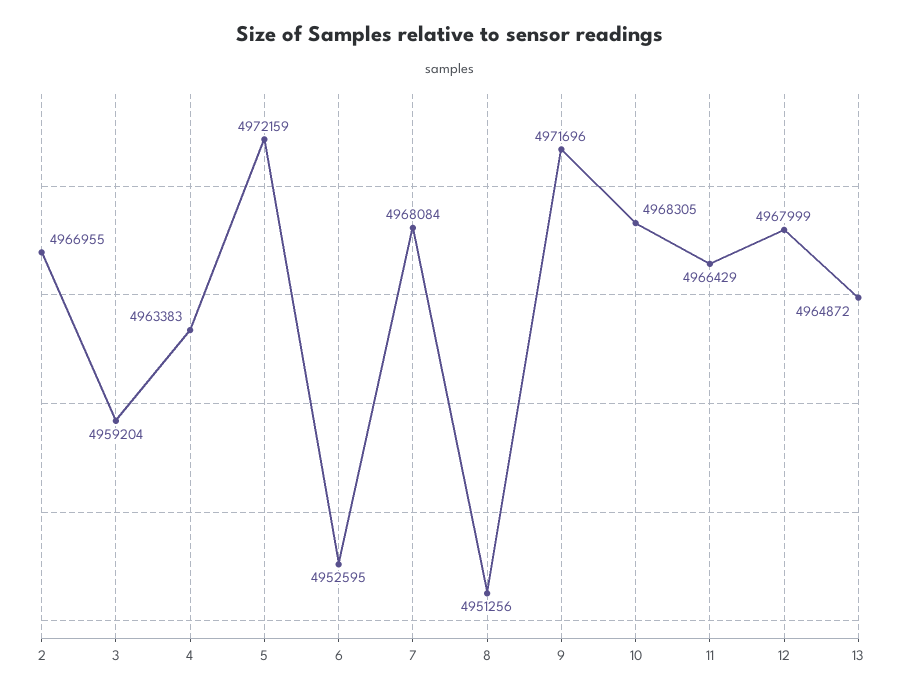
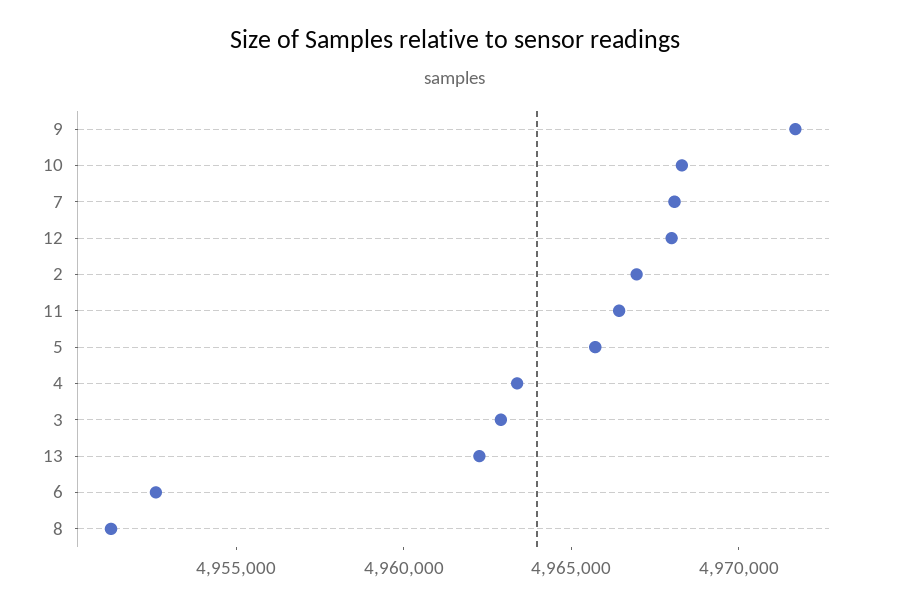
  {
    "2": 4966955,
-   "3": 4959204,
+   "3": 4963000,
    "4": 4963383,
-   "5": 4972159,
+   "5": 4966000,
    "6": 4952595,
    "7": 4968084,
    "8": 4951256,
    "9": 4971696,
    "10": 4968305,
    "11": 4966429,
    "12": 4967999,
-   "13": 4964872
+   "13": 4962000
  }

